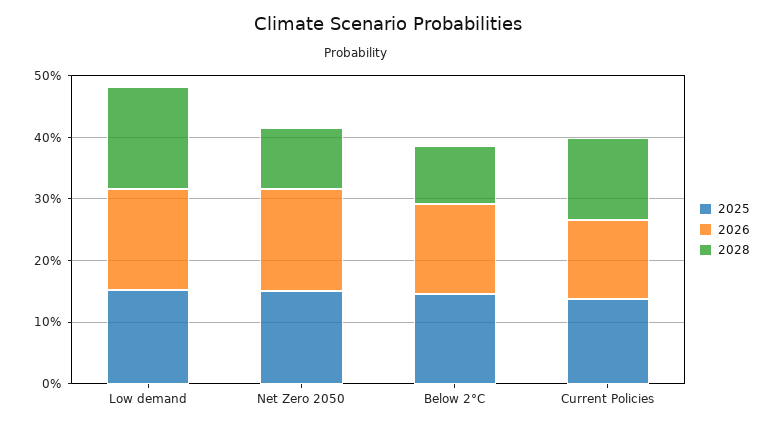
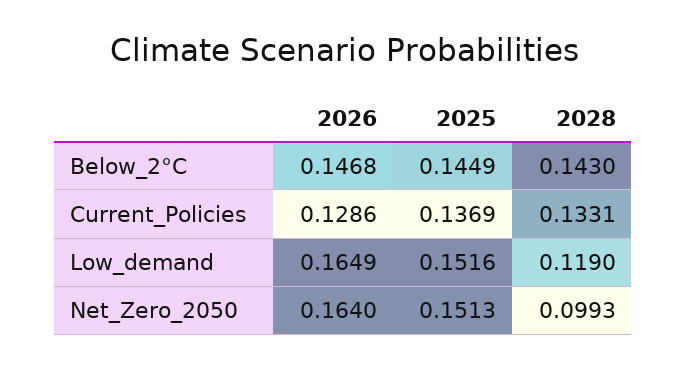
  {
    "2025": {
      "Low demand": 0.1516,
      "Net Zero 2050": 0.1513,
      "Below 2°C": 0.1449,
      "Current Policies": 0.1369
    },
    "2026": {
      "Low demand": 0.1649,
      "Net Zero 2050": 0.164,
      "Below 2°C": 0.1468,
      "Current Policies": 0.1286
    },
    "2028": {
-     "Low demand": 0.16,
+     "Low demand": 0.119,
      "Net Zero 2050": 0.0993,
-     "Below 2°C": 0.1,
+     "Below 2°C": 0.143,
      "Current Policies": 0.1331
    }
  }

